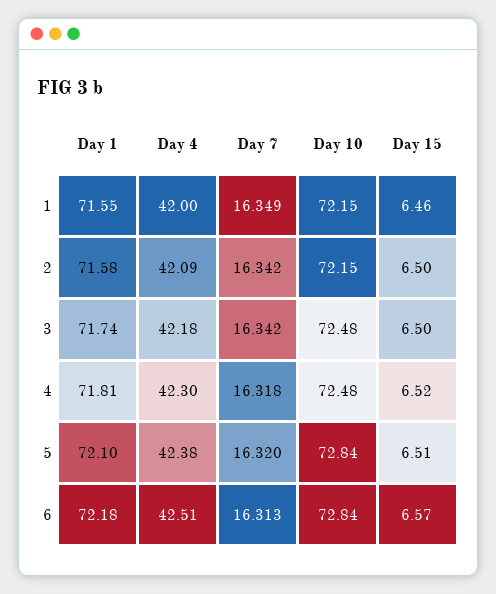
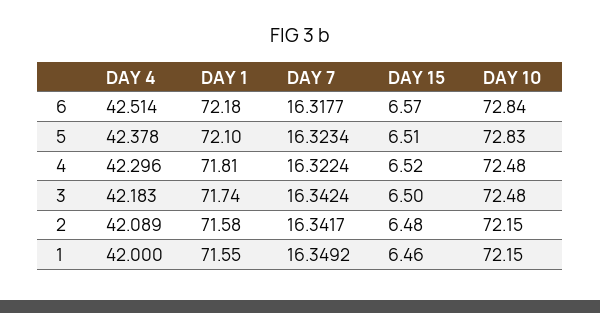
  {
    "Day 1": {
      "1": 71.55,
      "2": 71.58,
      "3": 71.74,
      "4": 71.81,
      "5": 72.1,
      "6": 72.18
    },
    "Day 4": {
      "1": 42,
      "2": 42.089,
      "3": 42.183,
      "4": 42.296,
      "5": 42.378,
      "6": 42.514
    },
    "Day 7": {
      "1": 16.3492,
      "2": 16.3417,
      "3": 16.3424,
-     "4": 16.318,
+     "4": 16.3224,
-     "5": 16.32,
+     "5": 16.3234,
-     "6": 16.313
+     "6": 16.3177
    },
    "Day 10": {
      "1": 72.15,
      "2": 72.15,
      "3": 72.48,
      "4": 72.48,
-     "5": 72.84,
+     "5": 72.83,
      "6": 72.84
    },
    "Day 15": {
      "1": 6.46,
-     "2": 6.5,
+     "2": 6.48,
      "3": 6.5,
      "4": 6.52,
      "5": 6.51,
      "6": 6.57
    }
  }

